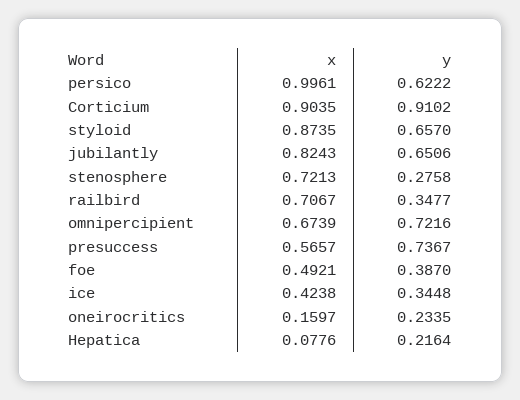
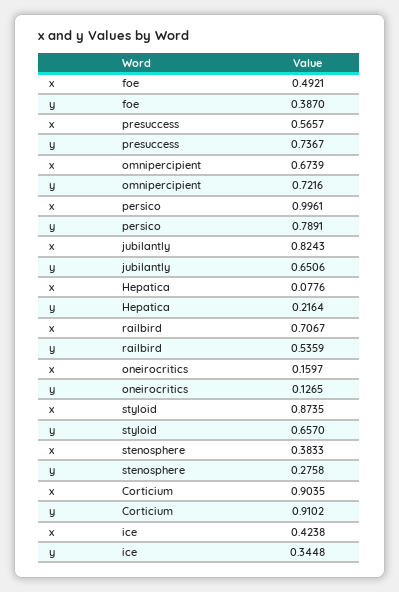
  {
    "x": {
      "persico": 0.9961,
      "Corticium": 0.9035,
      "styloid": 0.8735,
      "jubilantly": 0.8243,
-     "stenosphere": 0.7213,
+     "stenosphere": 0.3833,
      "railbird": 0.7067,
      "omnipercipient": 0.6739,
      "presuccess": 0.5657,
      "foe": 0.4921,
      "ice": 0.4238,
      "oneirocritics": 0.1597,
      "Hepatica": 0.0776
    },
    "y": {
-     "persico": 0.6222,
+     "persico": 0.7891,
      "Corticium": 0.9102,
      "styloid": 0.657,
      "jubilantly": 0.6506,
      "stenosphere": 0.2758,
-     "railbird": 0.3477,
+     "railbird": 0.5359,
      "omnipercipient": 0.7216,
      "presuccess": 0.7367,
      "foe": 0.387,
      "ice": 0.3448,
-     "oneirocritics": 0.2335,
+     "oneirocritics": 0.1265,
      "Hepatica": 0.2164
    }
  }

